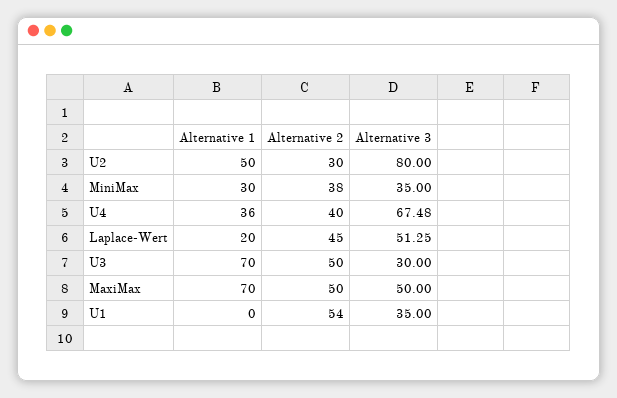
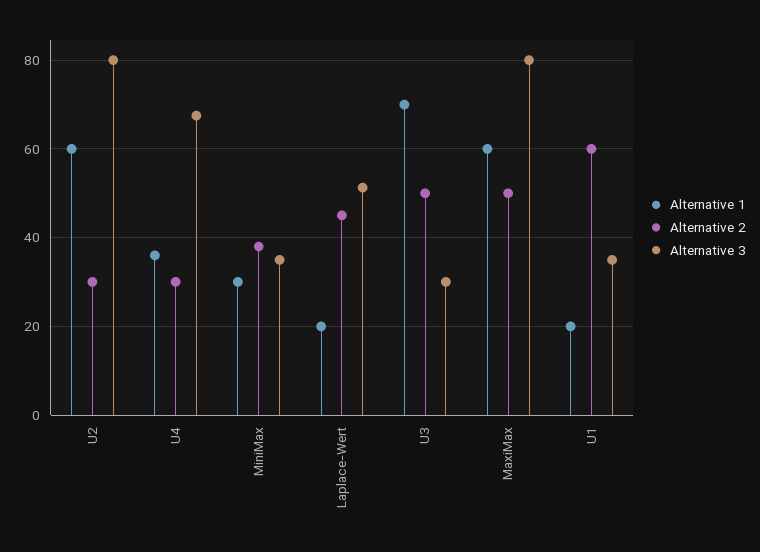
  {
    "Alternative 1": {
-     "U2": 50,
+     "U2": 60,
      "MiniMax": 30,
      "U4": 36,
      "Laplace-Wert": 20,
      "U3": 70,
-     "MaxiMax": 70,
+     "MaxiMax": 60,
-     "U1": 0
+     "U1": 20
    },
    "Alternative 2": {
      "U2": 30,
      "MiniMax": 38,
-     "U4": 40,
+     "U4": 30,
      "Laplace-Wert": 45,
      "U3": 50,
      "MaxiMax": 50,
-     "U1": 54
+     "U1": 60
    },
    "Alternative 3": {
      "U2": 80,
      "MiniMax": 35,
      "U4": 67.48,
      "Laplace-Wert": 51.25,
      "U3": 30,
-     "MaxiMax": 50,
+     "MaxiMax": 80,
      "U1": 35
    }
  }

